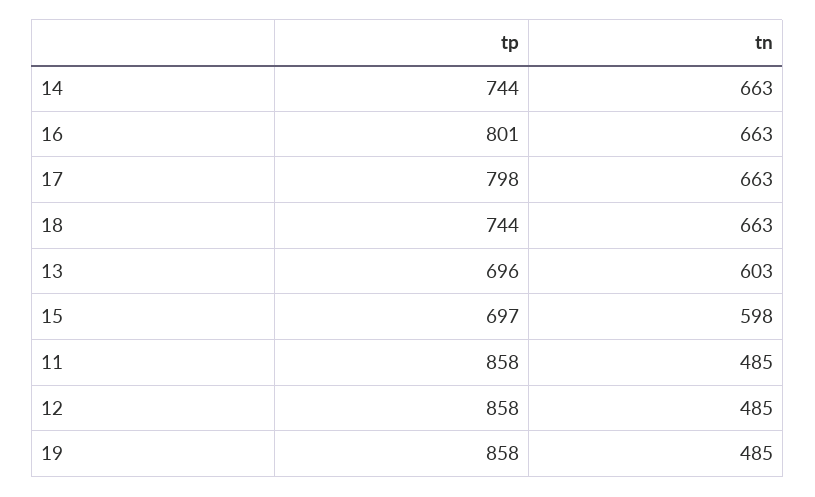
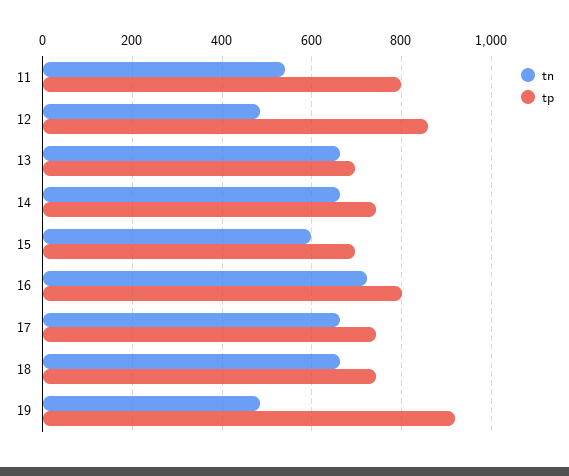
  {
    "tp": {
      "14": 744,
      "16": 801,
-     "17": 798,
+     "17": 740,
      "18": 744,
      "13": 696,
      "15": 697,
-     "11": 858,
+     "11": 800,
      "12": 858,
-     "19": 858
+     "19": 920
    },
    "tn": {
      "14": 663,
-     "16": 663,
+     "16": 720,
      "17": 663,
      "18": 663,
-     "13": 603,
+     "13": 660,
      "15": 598,
-     "11": 485,
+     "11": 540,
      "12": 485,
      "19": 485
    }
  }

